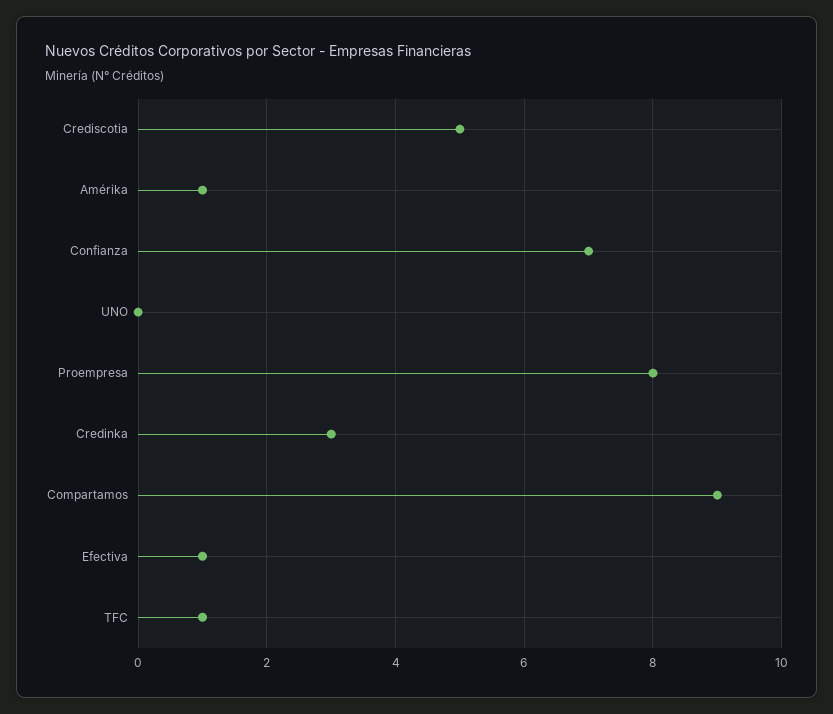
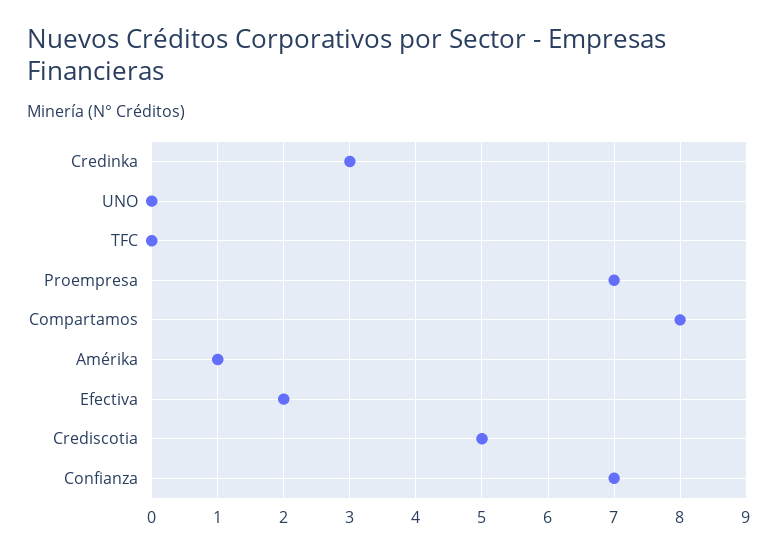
  {
    "Crediscotia": 5,
    "Amérika": 1,
    "Confianza": 7,
    "UNO": 0,
-   "Proempresa": 8,
+   "Proempresa": 7,
    "Credinka": 3,
-   "Compartamos": 9,
+   "Compartamos": 8,
-   "Efectiva": 1,
+   "Efectiva": 2,
-   "TFC": 1
+   "TFC": 0
  }

